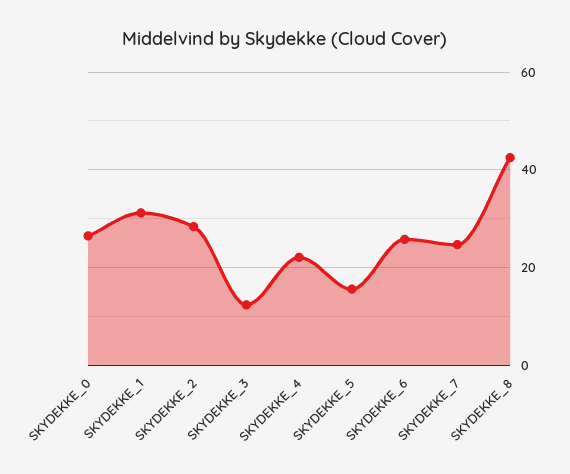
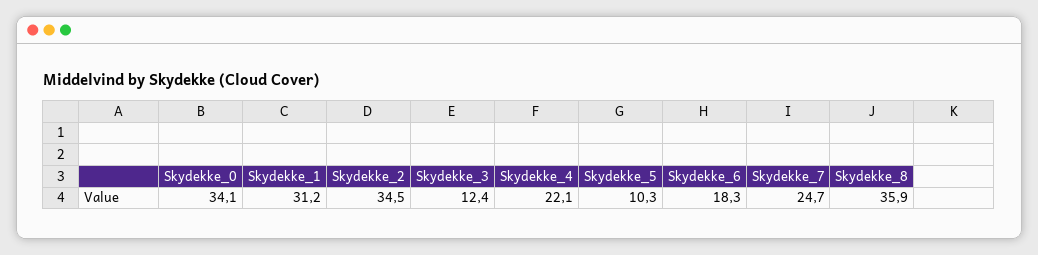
  {
-   "SKYDEKKE_0": 26,
+   "SKYDEKKE_0": 34.1,
    "SKYDEKKE_1": 31.2,
-   "SKYDEKKE_2": 28,
+   "SKYDEKKE_2": 34.5,
    "SKYDEKKE_3": 12.4,
    "SKYDEKKE_4": 22.1,
-   "SKYDEKKE_5": 16,
+   "SKYDEKKE_5": 10.3,
-   "SKYDEKKE_6": 26,
+   "SKYDEKKE_6": 18.3,
    "SKYDEKKE_7": 24.7,
-   "SKYDEKKE_8": 42
+   "SKYDEKKE_8": 35.9
  }

